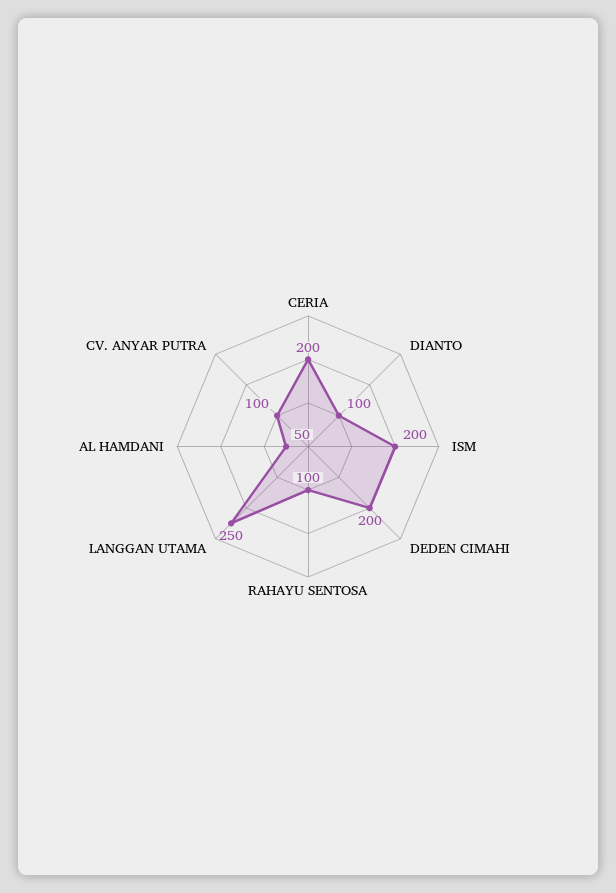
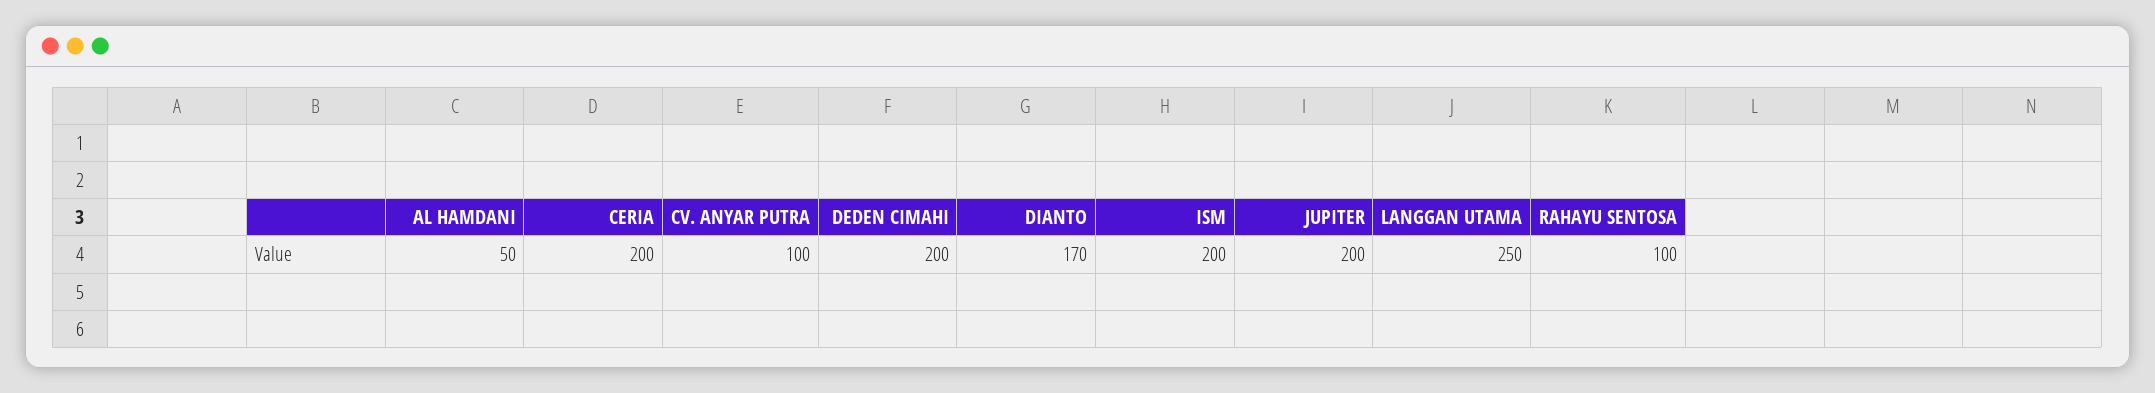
  {
    "CERIA": 200,
-   "DIANTO": 100,
+   "DIANTO": 170,
    "ISM": 200,
    "DEDEN CIMAHI": 200,
    "RAHAYU SENTOSA": 100,
    "LANGGAN UTAMA": 250,
    "AL HAMDANI": 50,
-   "CV. ANYAR PUTRA": 100
+   "CV. ANYAR PUTRA": 100,
+   "JUPITER": 200
  }

